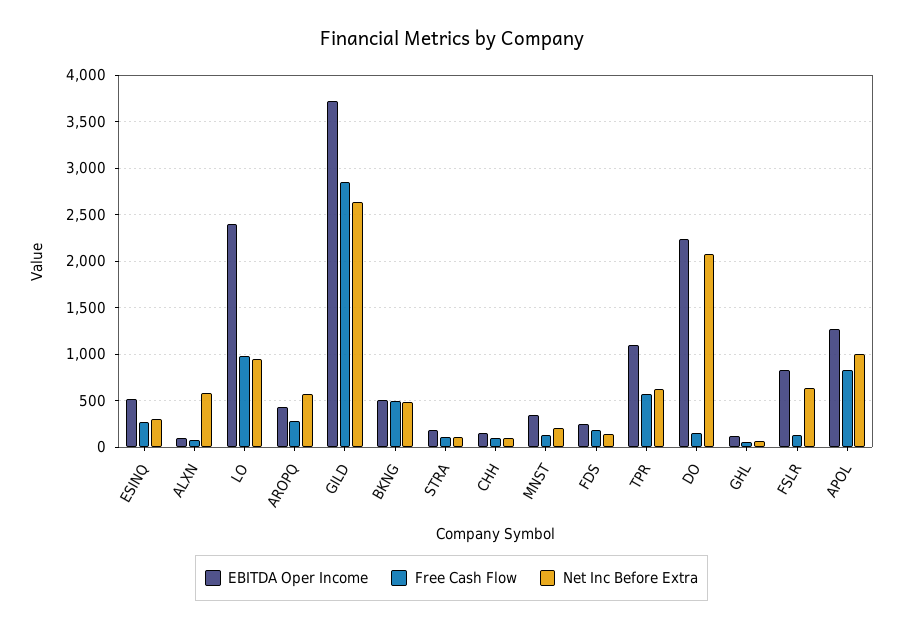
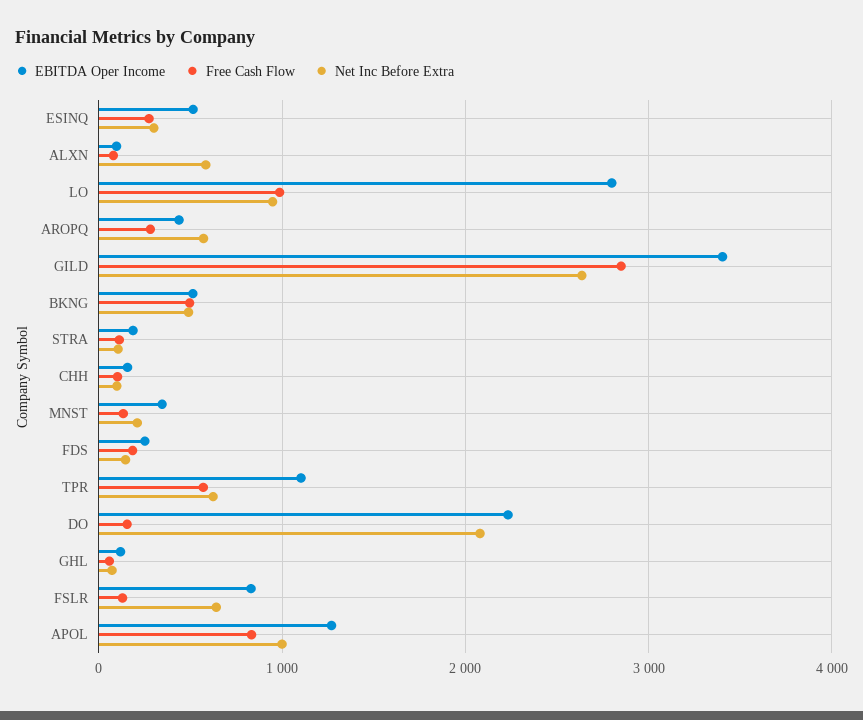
  {
    "EBITDA Oper Income": {
      "ESINQ": 500,
      "ALXN": 100,
-     "LO": 2400,
+     "LO": 2800,
      "AROPQ": 400,
-     "GILD": 3700,
+     "GILD": 3400,
      "BKNG": 500,
      "STRA": 200,
      "CHH": 200,
      "MNST": 300,
      "FDS": 300,
      "TPR": 1100,
      "DO": 2200,
      "GHL": 100,
      "FSLR": 800,
      "APOL": 1300
    },
    "Free Cash Flow": {
      "ESINQ": 300,
      "ALXN": 100,
      "LO": 1000,
      "AROPQ": 300,
      "GILD": 2900,
      "BKNG": 500,
      "STRA": 100,
      "CHH": 100,
      "MNST": 100,
      "FDS": 200,
      "TPR": 600,
      "DO": 200,
      "GHL": 100,
      "FSLR": 100,
      "APOL": 800
    },
    "Net Inc Before Extra": {
      "ESINQ": 300,
      "ALXN": 600,
      "LO": 900,
      "AROPQ": 600,
      "GILD": 2600,
      "BKNG": 500,
      "STRA": 100,
      "CHH": 100,
      "MNST": 200,
      "FDS": 100,
      "TPR": 600,
      "DO": 2100,
      "GHL": 100,
      "FSLR": 600,
      "APOL": 1000
    }
  }

